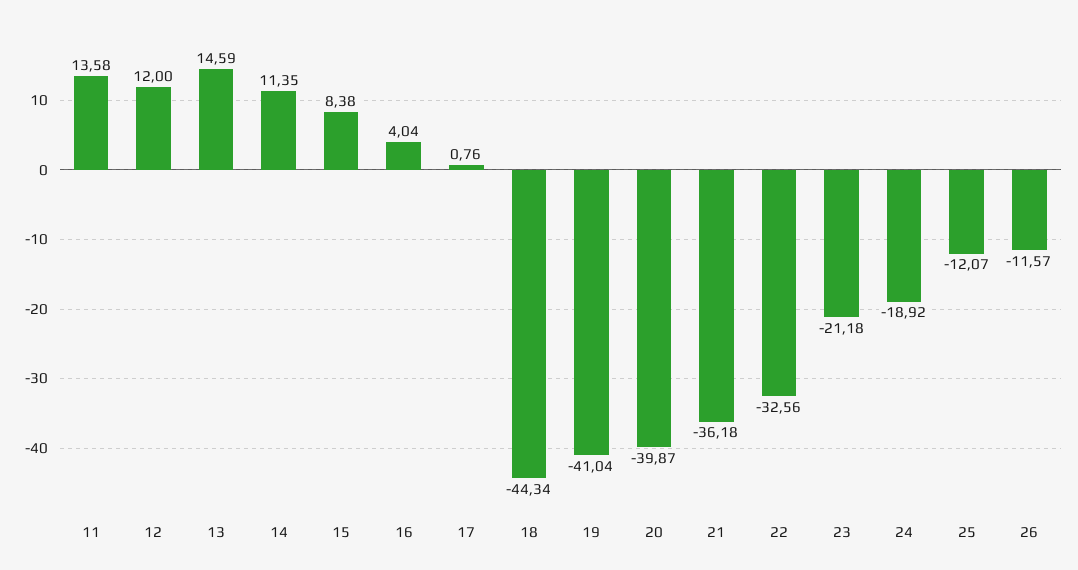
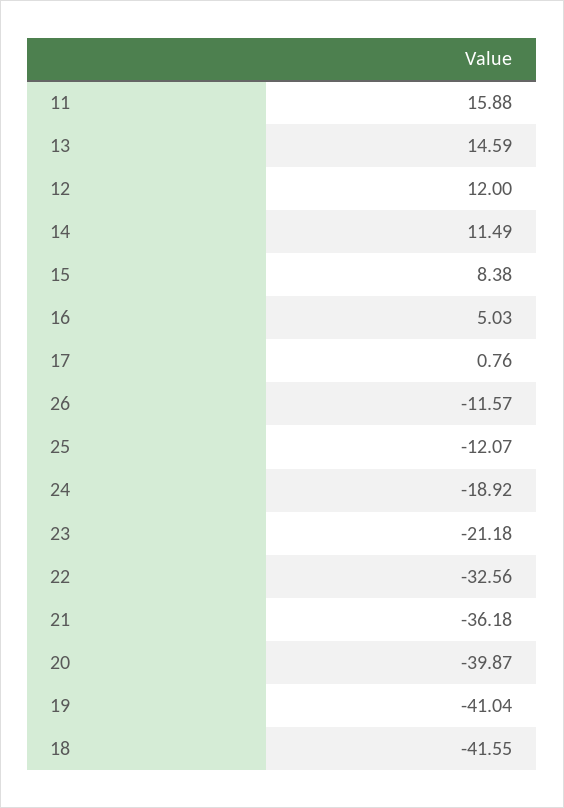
  {
-   "11": 13.58,
+   "11": 15.88,
    "12": 12,
    "13": 14.59,
-   "14": 11.35,
+   "14": 11.49,
    "15": 8.38,
-   "16": 4.04,
+   "16": 5.03,
    "17": 0.76,
-   "18": -44.34,
+   "18": -41.55,
    "19": -41.04,
    "20": -39.87,
    "21": -36.18,
    "22": -32.56,
    "23": -21.18,
    "24": -18.92,
    "25": -12.07,
    "26": -11.57
  }

